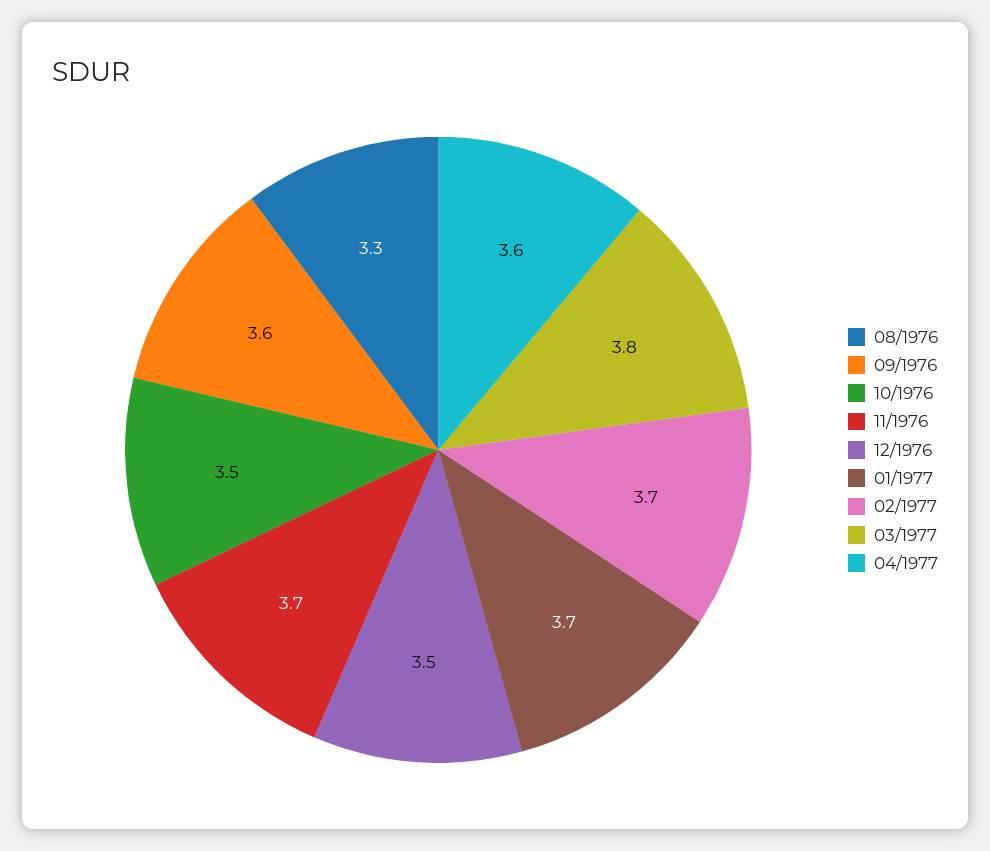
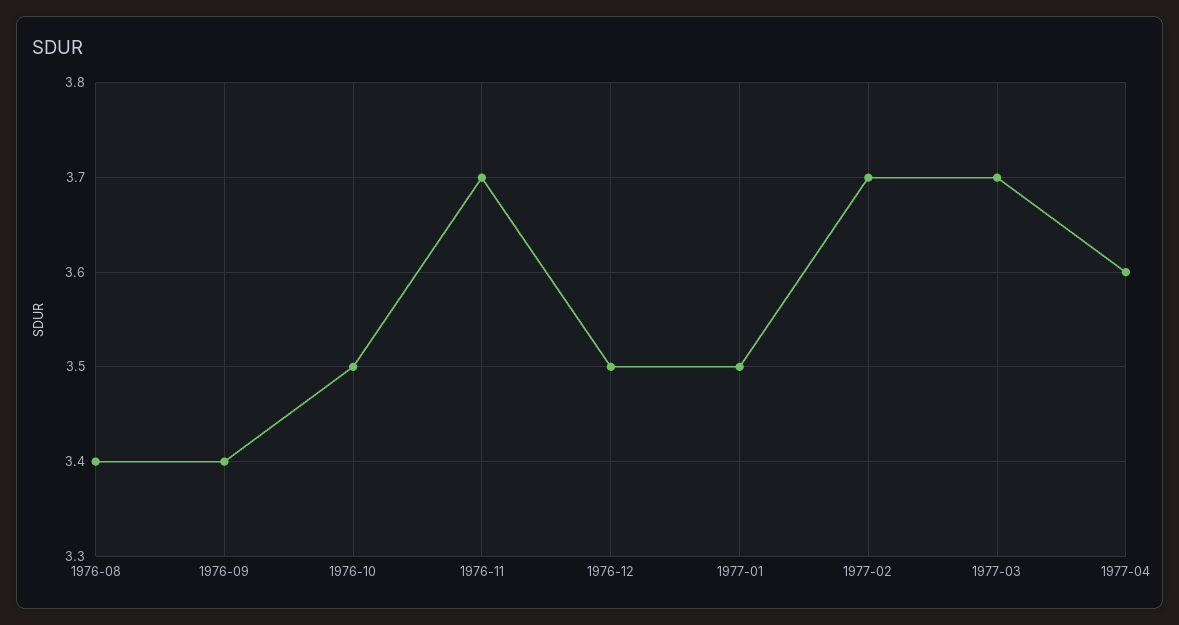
  {
-   "08/1976": 3.3,
+   "08/1976": 3.4,
-   "09/1976": 3.6,
+   "09/1976": 3.4,
    "10/1976": 3.5,
    "11/1976": 3.7,
    "12/1976": 3.5,
-   "01/1977": 3.7,
+   "01/1977": 3.5,
    "02/1977": 3.7,
-   "03/1977": 3.8,
+   "03/1977": 3.7,
    "04/1977": 3.6
  }

